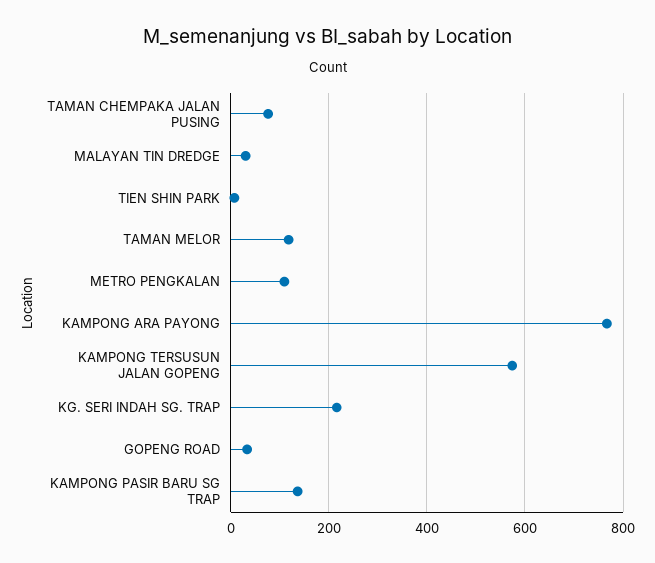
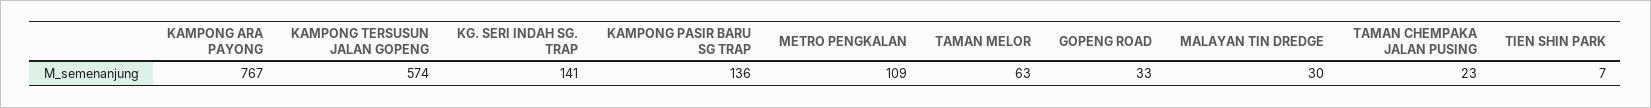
  {
-   "TAMAN CHEMPAKA JALAN PUSING": 80,
+   "TAMAN CHEMPAKA JALAN PUSING": 23,
    "MALAYAN TIN DREDGE": 30,
    "TIEN SHIN PARK": 7,
-   "TAMAN MELOR": 120,
+   "TAMAN MELOR": 63,
    "METRO PENGKALAN": 109,
    "KAMPONG ARA PAYONG": 767,
    "KAMPONG TERSUSUN JALAN GOPENG": 574,
-   "KG. SERI INDAH SG. TRAP": 220,
+   "KG. SERI INDAH SG. TRAP": 141,
    "GOPENG ROAD": 33,
    "KAMPONG PASIR BARU SG TRAP": 136
  }

